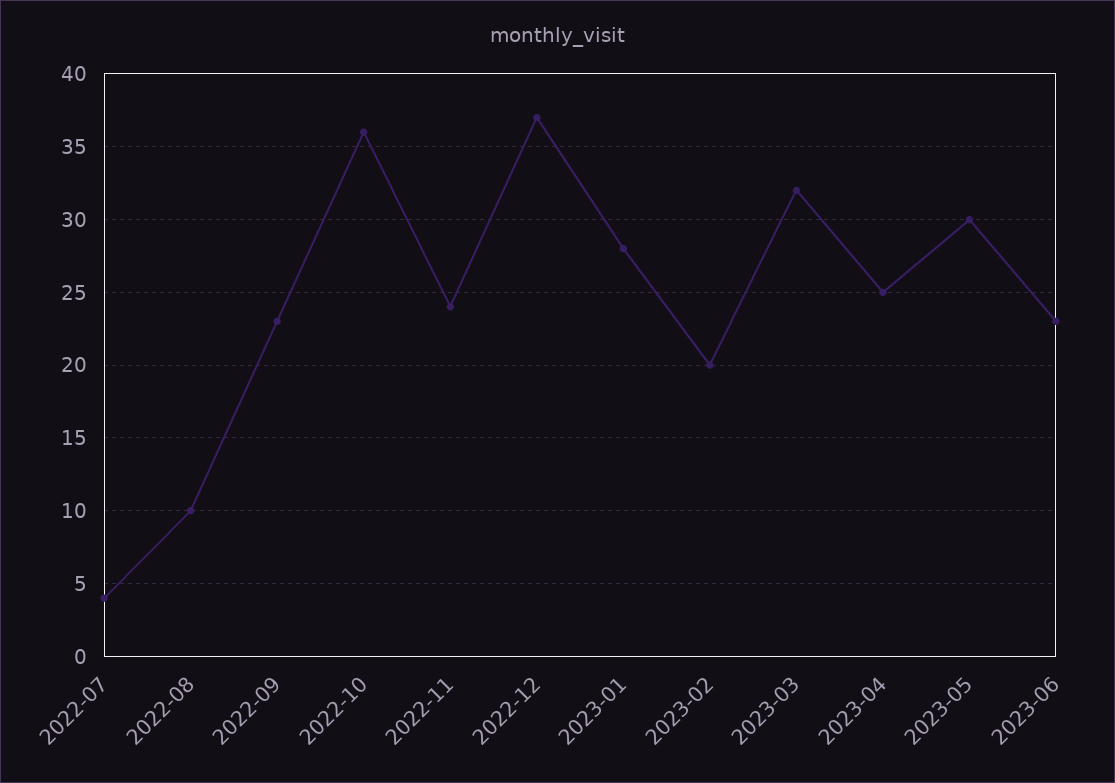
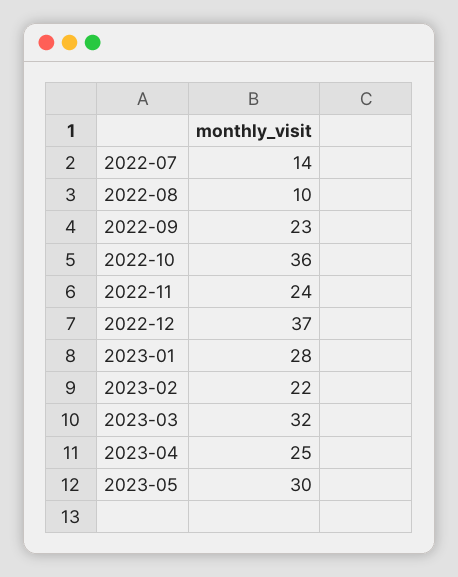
  {
-   "2022-07": 4,
+   "2022-07": 14,
    "2022-08": 10,
    "2022-09": 23,
    "2022-10": 36,
    "2022-11": 24,
    "2022-12": 37,
    "2023-01": 28,
-   "2023-02": 20,
+   "2023-02": 22,
    "2023-03": 32,
    "2023-04": 25,
-   "2023-05": 30,
+   "2023-05": 30
-   "2023-06": 23
  }

